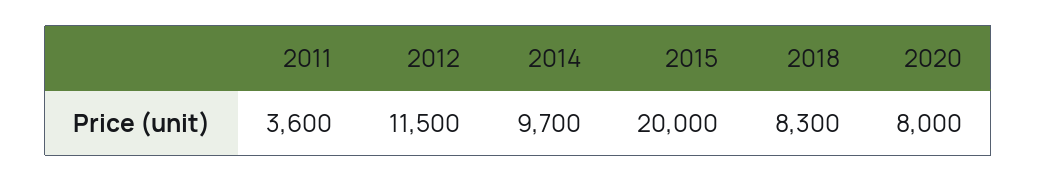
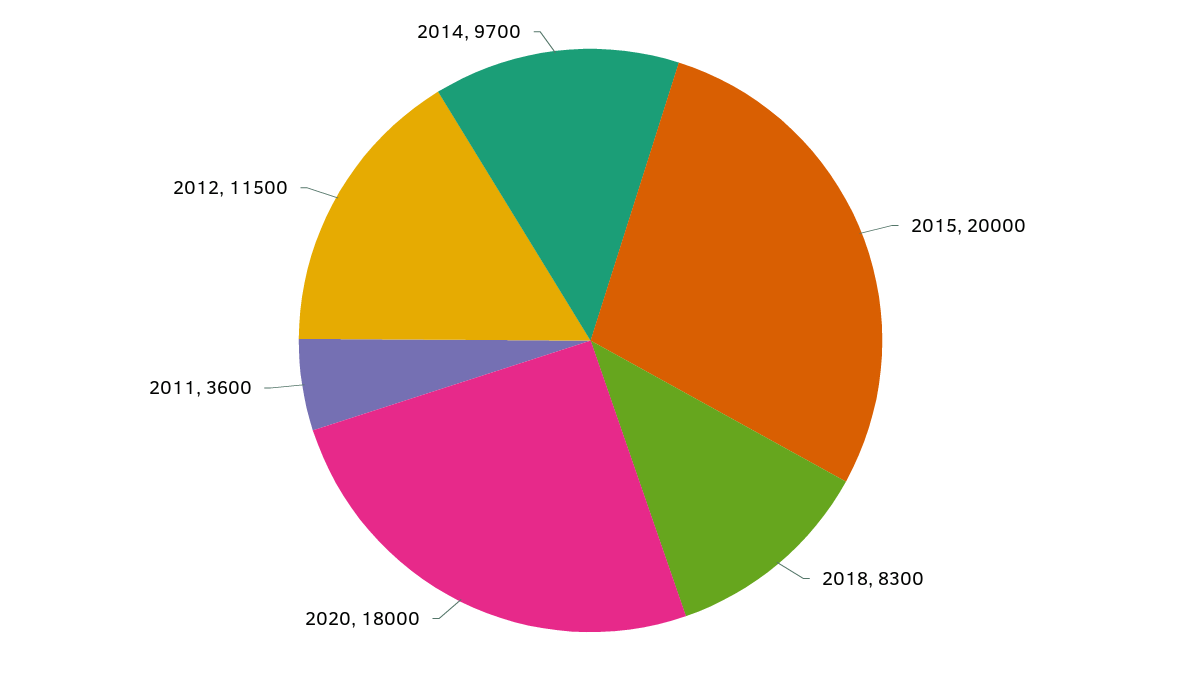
  {
    "2011": 3600,
    "2012": 11500,
    "2014": 9700,
    "2015": 20000,
    "2018": 8300,
-   "2020": 8000
+   "2020": 18000
  }

